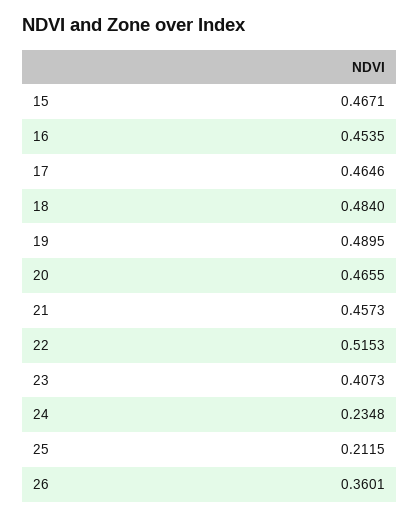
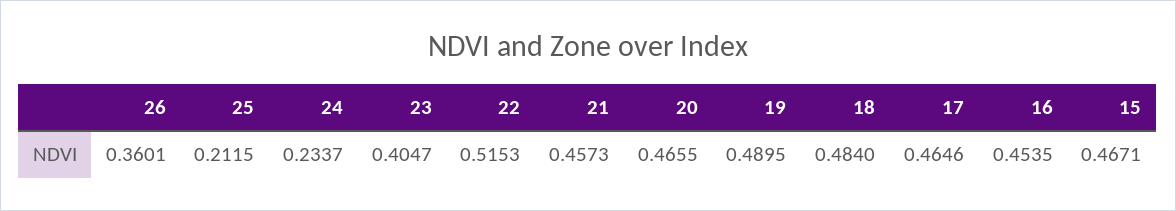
  {
    "15": 0.4671,
    "16": 0.4535,
    "17": 0.4646,
    "18": 0.484,
    "19": 0.4895,
    "20": 0.4655,
    "21": 0.4573,
    "22": 0.5153,
-   "23": 0.4073,
+   "23": 0.4047,
-   "24": 0.2348,
+   "24": 0.2337,
    "25": 0.2115,
    "26": 0.3601
  }

